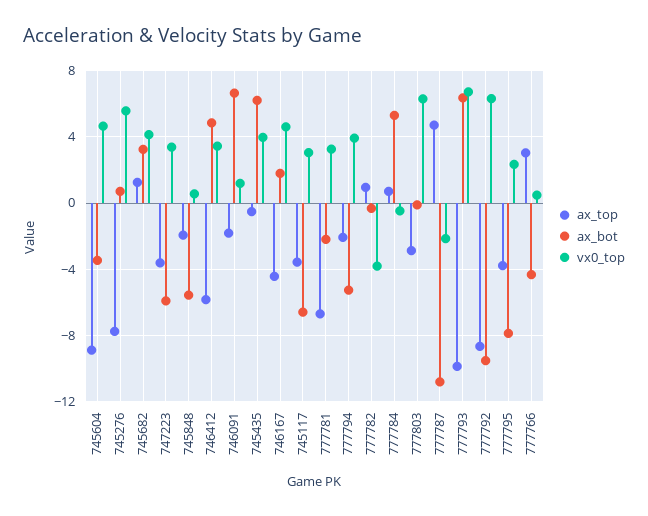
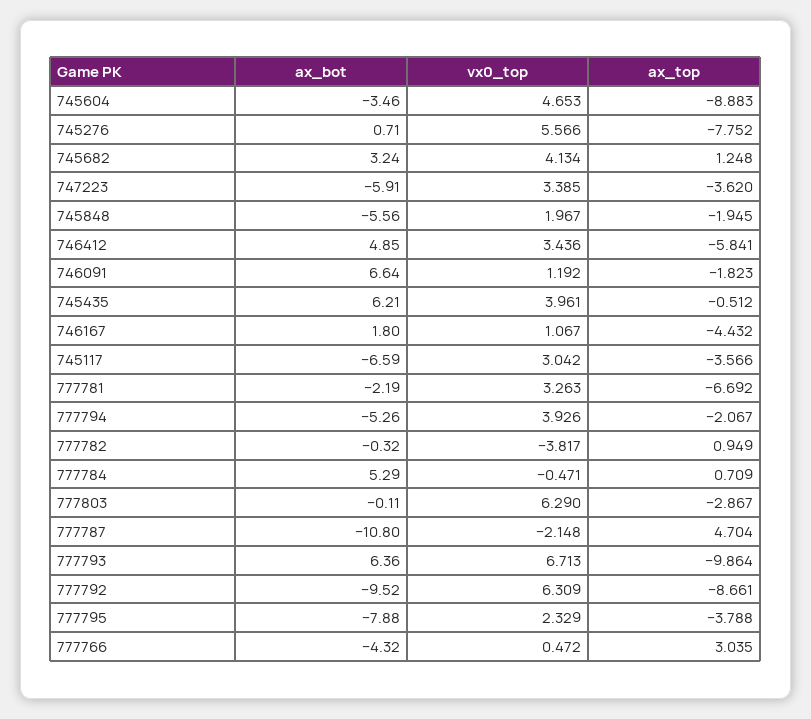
  {
    "ax_top": {
      "745604": -8.883,
      "745276": -7.752,
      "745682": 1.248,
      "747223": -3.62,
      "745848": -1.945,
      "746412": -5.841,
      "746091": -1.823,
      "745435": -0.512,
      "746167": -4.432,
      "745117": -3.566,
      "777781": -6.692,
      "777794": -2.067,
      "777782": 0.949,
      "777784": 0.709,
      "777803": -2.867,
      "777787": 4.704,
      "777793": -9.864,
      "777792": -8.661,
      "777795": -3.788,
      "777766": 3.035
    },
    "ax_bot": {
      "745604": -3.46,
      "745276": 0.71,
      "745682": 3.24,
      "747223": -5.91,
      "745848": -5.56,
      "746412": 4.85,
      "746091": 6.64,
      "745435": 6.21,
      "746167": 1.8,
      "745117": -6.59,
      "777781": -2.19,
      "777794": -5.26,
      "777782": -0.32,
      "777784": 5.29,
      "777803": -0.11,
      "777787": -10.8,
      "777793": 6.36,
      "777792": -9.52,
      "777795": -7.88,
      "777766": -4.32
    },
    "vx0_top": {
      "745604": 4.653,
      "745276": 5.566,
      "745682": 4.134,
      "747223": 3.385,
-     "745848": 0.5,
+     "745848": 1.967,
      "746412": 3.436,
      "746091": 1.192,
      "745435": 3.961,
-     "746167": 4.5,
+     "746167": 1.067,
      "745117": 3.042,
      "777781": 3.263,
      "777794": 3.926,
      "777782": -3.817,
      "777784": -0.471,
      "777803": 6.29,
      "777787": -2.148,
      "777793": 6.713,
      "777792": 6.309,
      "777795": 2.329,
      "777766": 0.472
    }
  }

